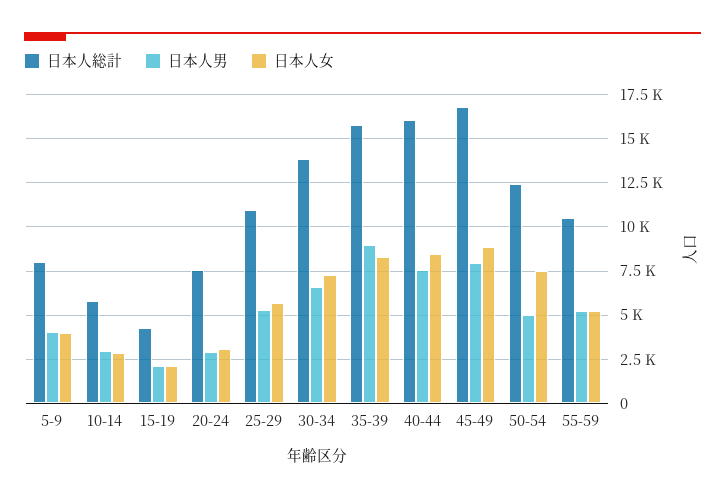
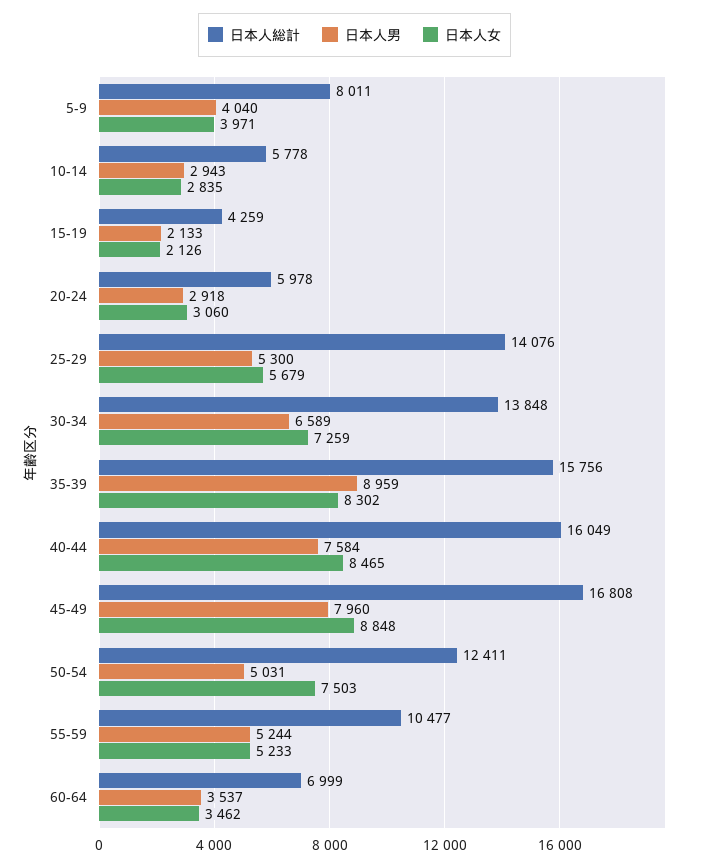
  {
    "日本人総計": {
      "5-9": 8011,
      "10-14": 5778,
      "15-19": 4259,
-     "20-24": 7500,
+     "20-24": 5978,
-     "25-29": 11000,
+     "25-29": 14076,
      "30-34": 13848,
      "35-39": 15756,
      "40-44": 16049,
      "45-49": 16808,
      "50-54": 12411,
-     "55-59": 10477
+     "55-59": 10477,
+     "60-64": 6999
    },
    "日本人男": {
      "5-9": 4040,
      "10-14": 2943,
      "15-19": 2133,
      "20-24": 2918,
      "25-29": 5300,
      "30-34": 6589,
      "35-39": 8959,
      "40-44": 7584,
      "45-49": 7960,
      "50-54": 5031,
-     "55-59": 5244
+     "55-59": 5244,
+     "60-64": 3537
    },
    "日本人女": {
      "5-9": 3971,
      "10-14": 2835,
      "15-19": 2126,
      "20-24": 3060,
      "25-29": 5679,
      "30-34": 7259,
      "35-39": 8302,
      "40-44": 8465,
      "45-49": 8848,
      "50-54": 7503,
-     "55-59": 5233
+     "55-59": 5233,
+     "60-64": 3462
    }
  }

